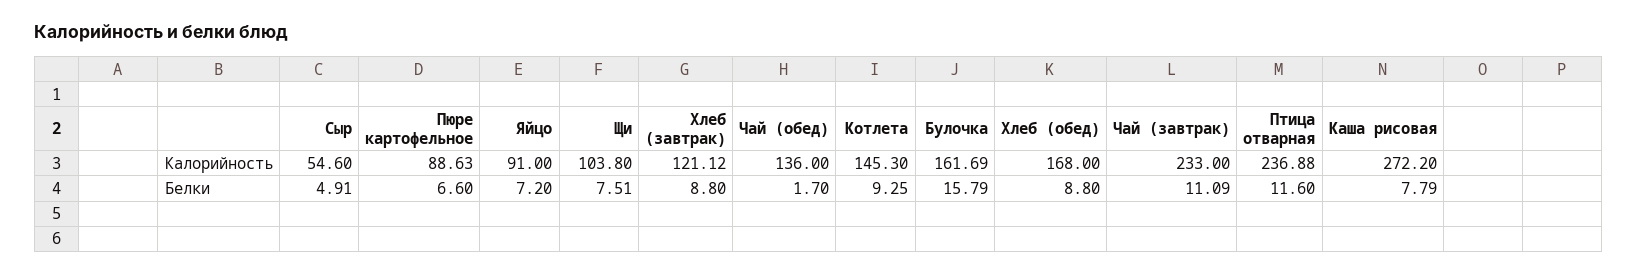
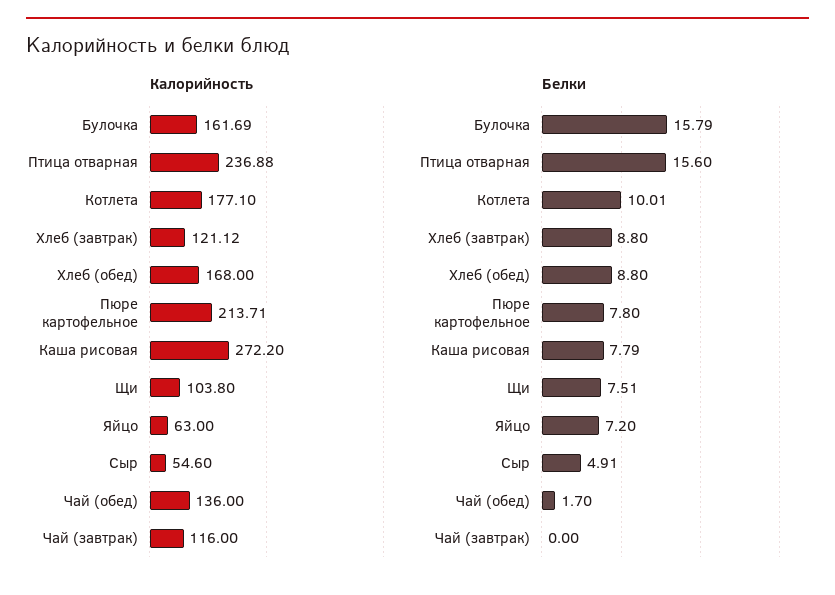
  {
    "Калорийность": {
      "Сыр": 54.6,
-     "Пюре картофельное": 88.63,
+     "Пюре картофельное": 213.71,
-     "Яйцо": 91,
+     "Яйцо": 63,
      "Щи": 103.8,
      "Хлеб (завтрак)": 121.12,
      "Чай (обед)": 136,
-     "Котлета": 145.3,
+     "Котлета": 177.1,
      "Булочка": 161.69,
      "Хлеб (обед)": 168,
-     "Чай (завтрак)": 233,
+     "Чай (завтрак)": 116,
      "Птица отварная": 236.88,
      "Каша рисовая": 272.2
    },
    "Белки": {
      "Сыр": 4.91,
-     "Пюре картофельное": 6.6,
+     "Пюре картофельное": 7.8,
      "Яйцо": 7.2,
      "Щи": 7.51,
      "Хлеб (завтрак)": 8.8,
      "Чай (обед)": 1.7,
-     "Котлета": 9.25,
+     "Котлета": 10.01,
      "Булочка": 15.79,
      "Хлеб (обед)": 8.8,
-     "Чай (завтрак)": 11.09,
+     "Чай (завтрак)": 0,
-     "Птица отварная": 11.6,
+     "Птица отварная": 15.6,
      "Каша рисовая": 7.79
    }
  }

